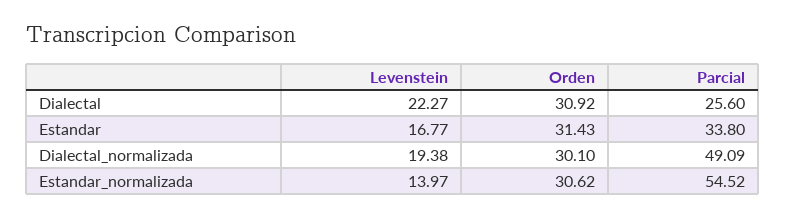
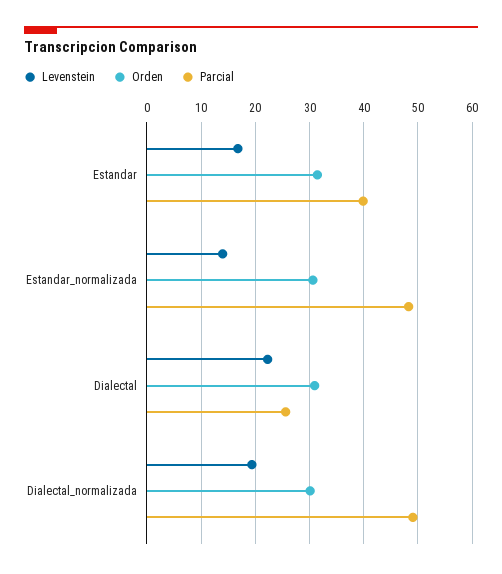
  {
    "Levenstein": {
      "Dialectal": 22.27,
      "Estandar": 16.77,
      "Dialectal_normalizada": 19.38,
      "Estandar_normalizada": 13.97
    },
    "Orden": {
      "Dialectal": 30.92,
      "Estandar": 31.43,
      "Dialectal_normalizada": 30.1,
      "Estandar_normalizada": 30.62
    },
    "Parcial": {
      "Dialectal": 25.6,
-     "Estandar": 33.8,
+     "Estandar": 40,
      "Dialectal_normalizada": 49.09,
-     "Estandar_normalizada": 54.52
+     "Estandar_normalizada": 48
    }
  }

